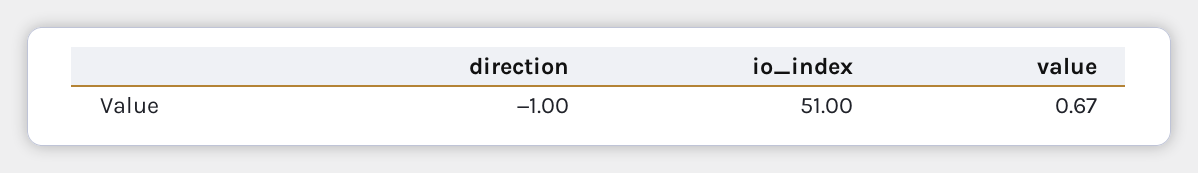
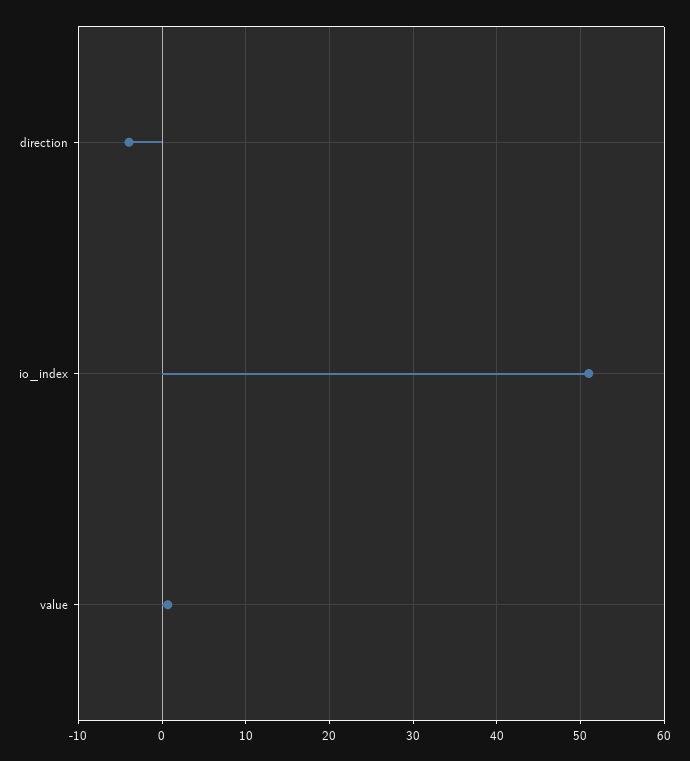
  {
-   "direction": -1,
+   "direction": -4,
    "io_index": 51,
    "value": 0.67
  }

